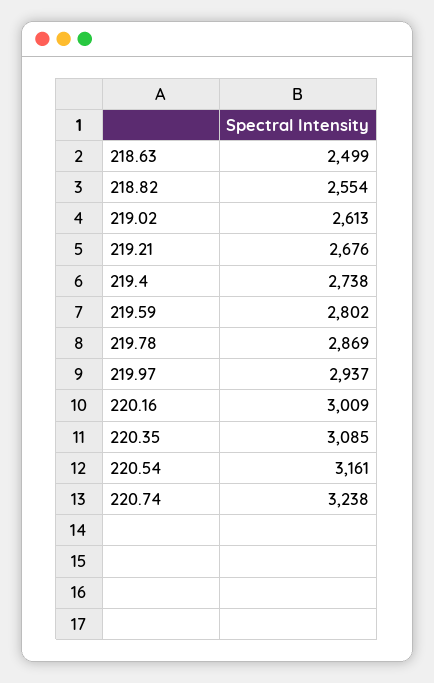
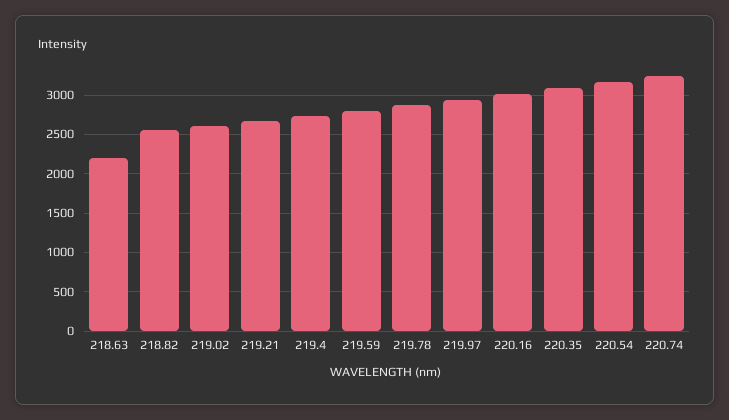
  {
-   "218.63": 2499,
+   "218.63": 2200,
    "218.82": 2554,
    "219.02": 2613,
    "219.21": 2676,
    "219.4": 2738,
    "219.59": 2802,
    "219.78": 2869,
    "219.97": 2937,
    "220.16": 3009,
    "220.35": 3085,
    "220.54": 3161,
    "220.74": 3238
  }

